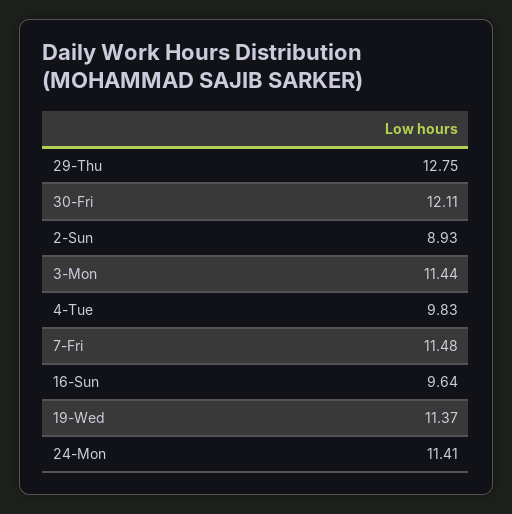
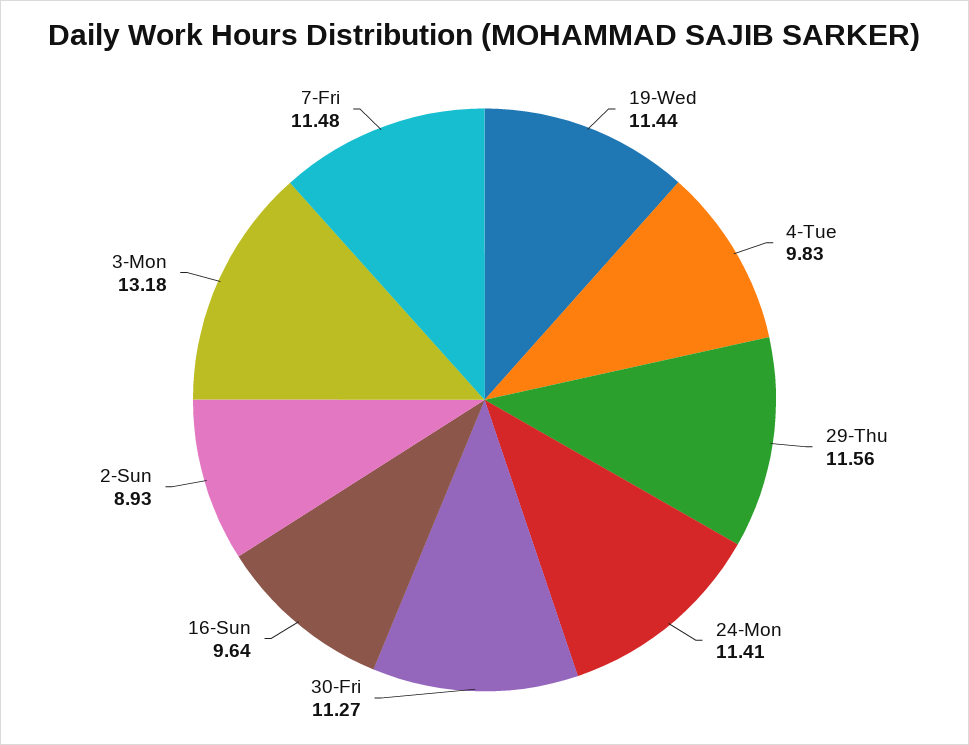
  {
-   "29-Thu": 12.75,
+   "29-Thu": 11.56,
-   "30-Fri": 12.11,
+   "30-Fri": 11.27,
    "2-Sun": 8.93,
-   "3-Mon": 11.44,
+   "3-Mon": 13.18,
    "4-Tue": 9.83,
    "7-Fri": 11.48,
    "16-Sun": 9.64,
-   "19-Wed": 11.37,
+   "19-Wed": 11.44,
    "24-Mon": 11.41
  }

